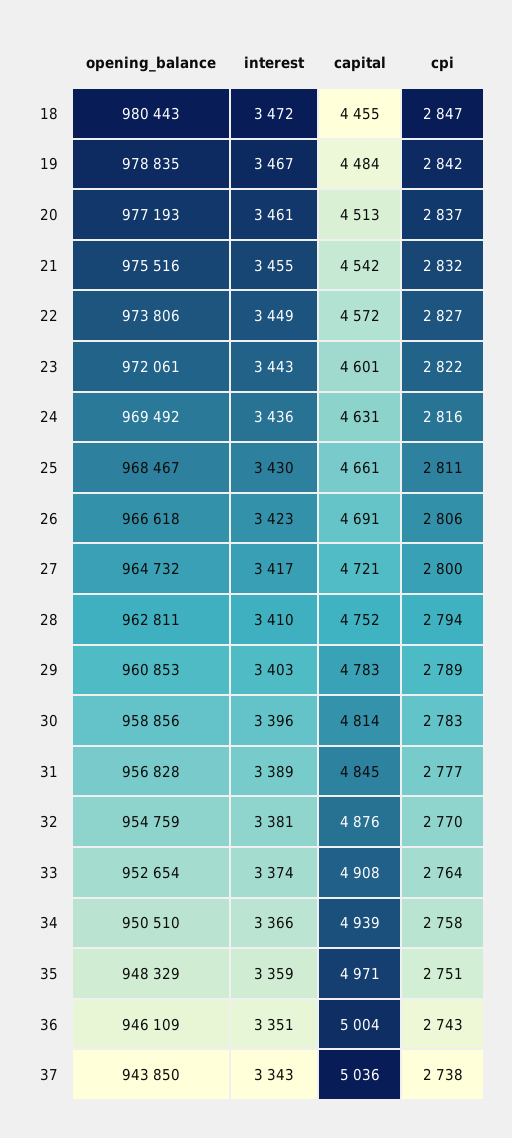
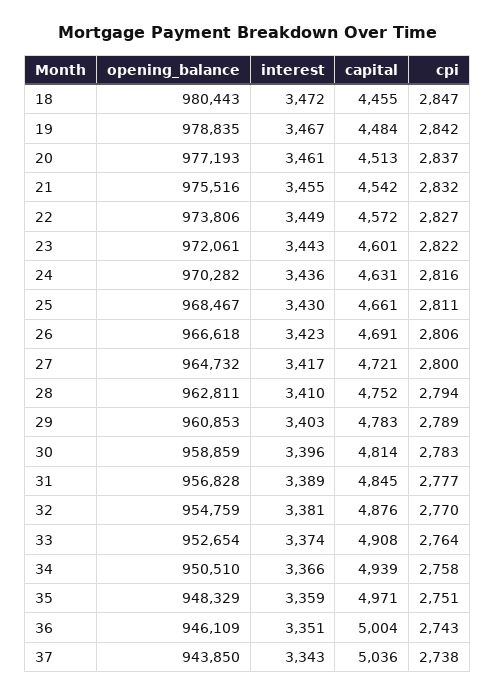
  {
    "opening_balance": {
      "18": 980443,
      "19": 978835,
      "20": 977193,
      "21": 975516,
      "22": 973806,
      "23": 972061,
-     "24": 969492,
+     "24": 970282,
      "25": 968467,
      "26": 966618,
      "27": 964732,
      "28": 962811,
      "29": 960853,
-     "30": 958856,
+     "30": 958859,
      "31": 956828,
      "32": 954759,
      "33": 952654,
      "34": 950510,
      "35": 948329,
      "36": 946109,
      "37": 943850
    },
    "interest": {
      "18": 3472,
      "19": 3467,
      "20": 3461,
      "21": 3455,
      "22": 3449,
      "23": 3443,
      "24": 3436,
      "25": 3430,
      "26": 3423,
      "27": 3417,
      "28": 3410,
      "29": 3403,
      "30": 3396,
      "31": 3389,
      "32": 3381,
      "33": 3374,
      "34": 3366,
      "35": 3359,
      "36": 3351,
      "37": 3343
    },
    "capital": {
      "18": 4455,
      "19": 4484,
      "20": 4513,
      "21": 4542,
      "22": 4572,
      "23": 4601,
      "24": 4631,
      "25": 4661,
      "26": 4691,
      "27": 4721,
      "28": 4752,
      "29": 4783,
      "30": 4814,
      "31": 4845,
      "32": 4876,
      "33": 4908,
      "34": 4939,
      "35": 4971,
      "36": 5004,
      "37": 5036
    },
    "cpi": {
      "18": 2847,
      "19": 2842,
      "20": 2837,
      "21": 2832,
      "22": 2827,
      "23": 2822,
      "24": 2816,
      "25": 2811,
      "26": 2806,
      "27": 2800,
      "28": 2794,
      "29": 2789,
      "30": 2783,
      "31": 2777,
      "32": 2770,
      "33": 2764,
      "34": 2758,
      "35": 2751,
      "36": 2743,
      "37": 2738
    }
  }

